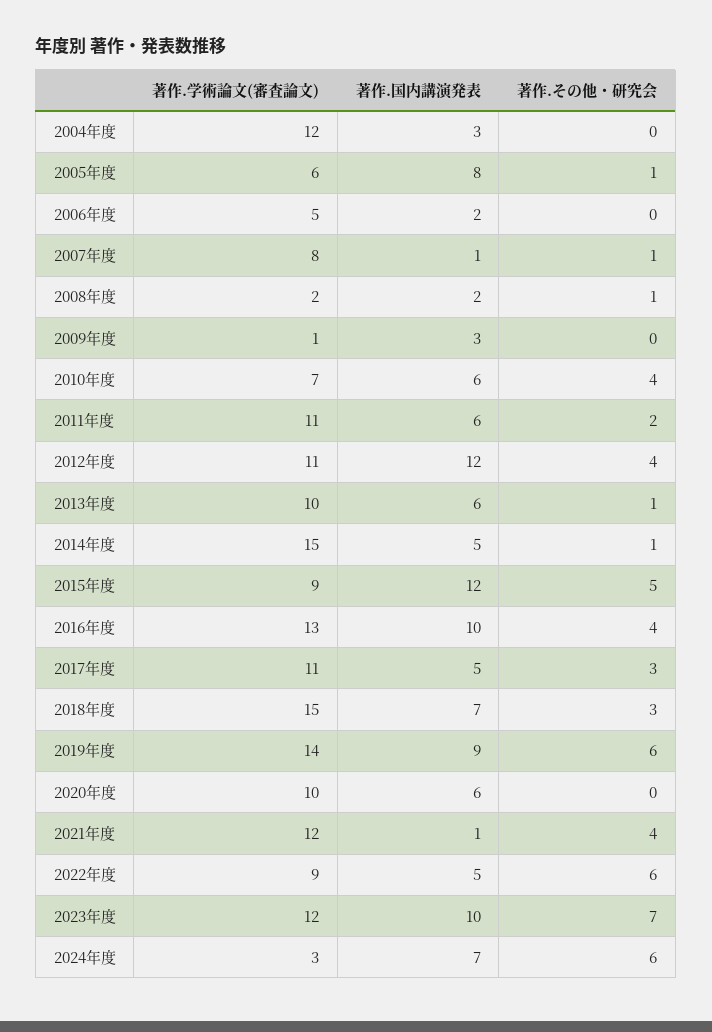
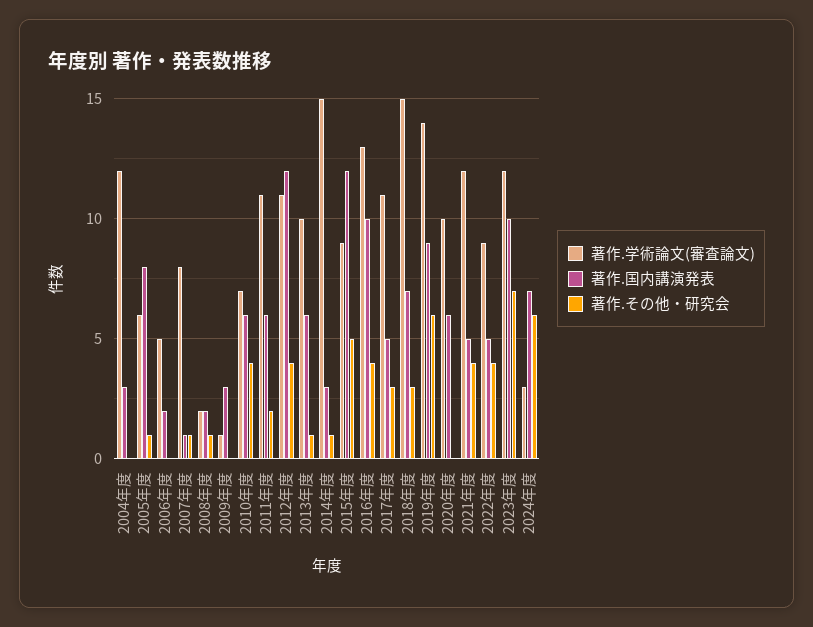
  {
    "著作.学術論文(審査論文)": {
      "2004年度": 12,
      "2005年度": 6,
      "2006年度": 5,
      "2007年度": 8,
      "2008年度": 2,
      "2009年度": 1,
      "2010年度": 7,
      "2011年度": 11,
      "2012年度": 11,
      "2013年度": 10,
      "2014年度": 15,
      "2015年度": 9,
      "2016年度": 13,
      "2017年度": 11,
      "2018年度": 15,
      "2019年度": 14,
      "2020年度": 10,
      "2021年度": 12,
      "2022年度": 9,
      "2023年度": 12,
      "2024年度": 3
    },
    "著作.国内講演発表": {
      "2004年度": 3,
      "2005年度": 8,
      "2006年度": 2,
      "2007年度": 1,
      "2008年度": 2,
      "2009年度": 3,
      "2010年度": 6,
      "2011年度": 6,
      "2012年度": 12,
      "2013年度": 6,
-     "2014年度": 5,
+     "2014年度": 3,
      "2015年度": 12,
      "2016年度": 10,
      "2017年度": 5,
      "2018年度": 7,
      "2019年度": 9,
      "2020年度": 6,
-     "2021年度": 1,
+     "2021年度": 5,
      "2022年度": 5,
      "2023年度": 10,
      "2024年度": 7
    },
    "著作.その他・研究会": {
      "2004年度": 0,
      "2005年度": 1,
      "2006年度": 0,
      "2007年度": 1,
      "2008年度": 1,
      "2009年度": 0,
      "2010年度": 4,
      "2011年度": 2,
      "2012年度": 4,
      "2013年度": 1,
      "2014年度": 1,
      "2015年度": 5,
      "2016年度": 4,
      "2017年度": 3,
      "2018年度": 3,
      "2019年度": 6,
      "2020年度": 0,
      "2021年度": 4,
-     "2022年度": 6,
+     "2022年度": 4,
      "2023年度": 7,
      "2024年度": 6
    }
  }

